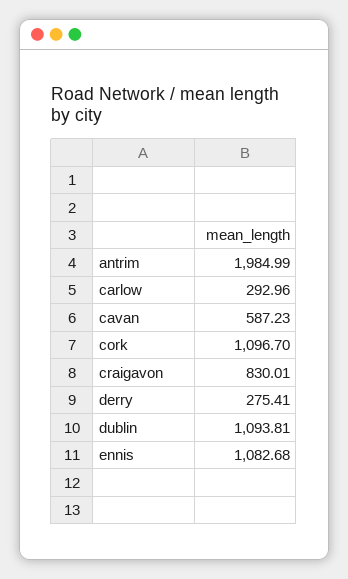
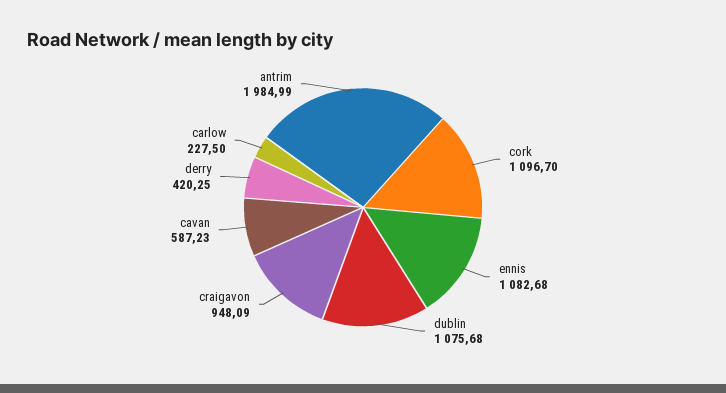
  {
    "antrim": 1984.99,
-   "carlow": 292.96,
+   "carlow": 227.5,
    "cavan": 587.23,
    "cork": 1096.7,
-   "craigavon": 830.01,
+   "craigavon": 948.09,
-   "derry": 275.41,
+   "derry": 420.25,
-   "dublin": 1093.81,
+   "dublin": 1075.68,
    "ennis": 1082.68
  }

